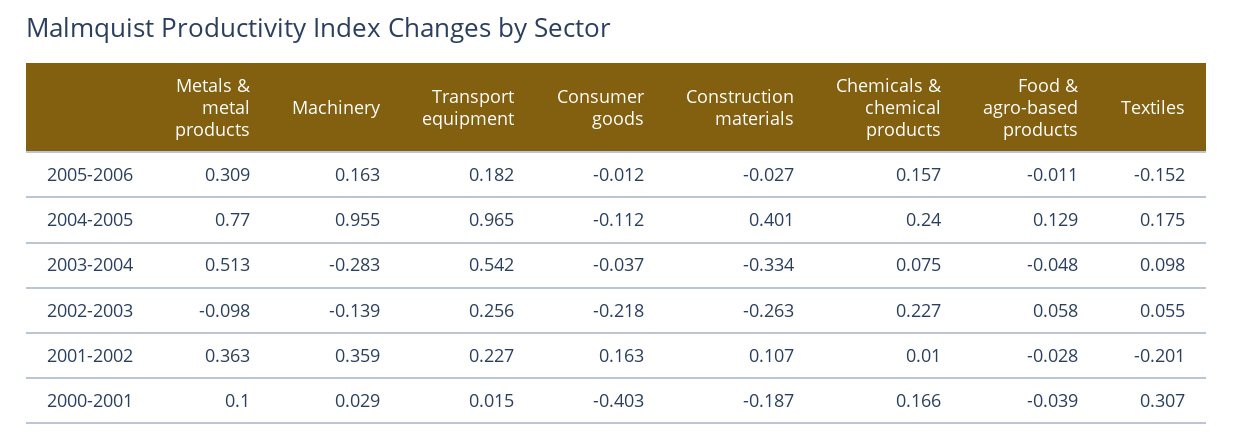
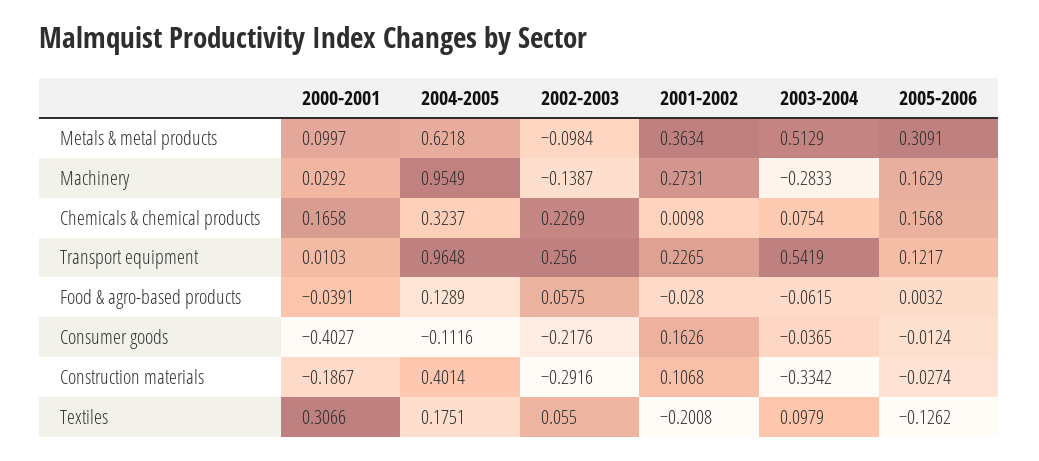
  {
    "Metals & metal products": {
      "2005-2006": 0.3091,
-     "2004-2005": 0.77,
+     "2004-2005": 0.6218,
      "2003-2004": 0.5129,
      "2002-2003": -0.0984,
      "2001-2002": 0.3634,
      "2000-2001": 0.0997
    },
    "Machinery": {
      "2005-2006": 0.1629,
      "2004-2005": 0.9549,
      "2003-2004": -0.2833,
      "2002-2003": -0.1387,
-     "2001-2002": 0.359,
+     "2001-2002": 0.2731,
      "2000-2001": 0.0292
    },
    "Transport equipment": {
-     "2005-2006": 0.182,
+     "2005-2006": 0.1217,
      "2004-2005": 0.9648,
      "2003-2004": 0.5419,
      "2002-2003": 0.256,
      "2001-2002": 0.2265,
-     "2000-2001": 0.015
+     "2000-2001": 0.0103
    },
    "Consumer goods": {
      "2005-2006": -0.0124,
      "2004-2005": -0.1116,
      "2003-2004": -0.0365,
      "2002-2003": -0.2176,
      "2001-2002": 0.1626,
      "2000-2001": -0.4027
    },
    "Construction materials": {
      "2005-2006": -0.0274,
      "2004-2005": 0.4014,
      "2003-2004": -0.3342,
-     "2002-2003": -0.263,
+     "2002-2003": -0.2916,
      "2001-2002": 0.1068,
      "2000-2001": -0.1867
    },
    "Chemicals & chemical products": {
      "2005-2006": 0.1568,
-     "2004-2005": 0.24,
+     "2004-2005": 0.3237,
      "2003-2004": 0.0754,
      "2002-2003": 0.2269,
      "2001-2002": 0.0098,
      "2000-2001": 0.1658
    },
    "Food & agro-based products": {
-     "2005-2006": -0.011,
+     "2005-2006": 0.0032,
      "2004-2005": 0.1289,
-     "2003-2004": -0.048,
+     "2003-2004": -0.0615,
      "2002-2003": 0.0575,
      "2001-2002": -0.028,
      "2000-2001": -0.0391
    },
    "Textiles": {
-     "2005-2006": -0.152,
+     "2005-2006": -0.1262,
      "2004-2005": 0.1751,
      "2003-2004": 0.0979,
      "2002-2003": 0.055,
      "2001-2002": -0.2008,
      "2000-2001": 0.3066
    }
  }

